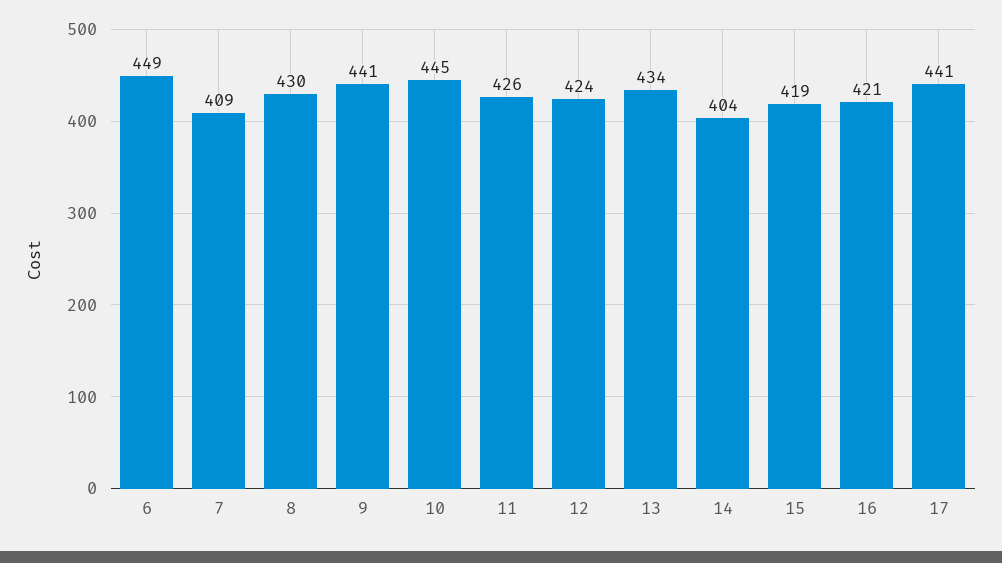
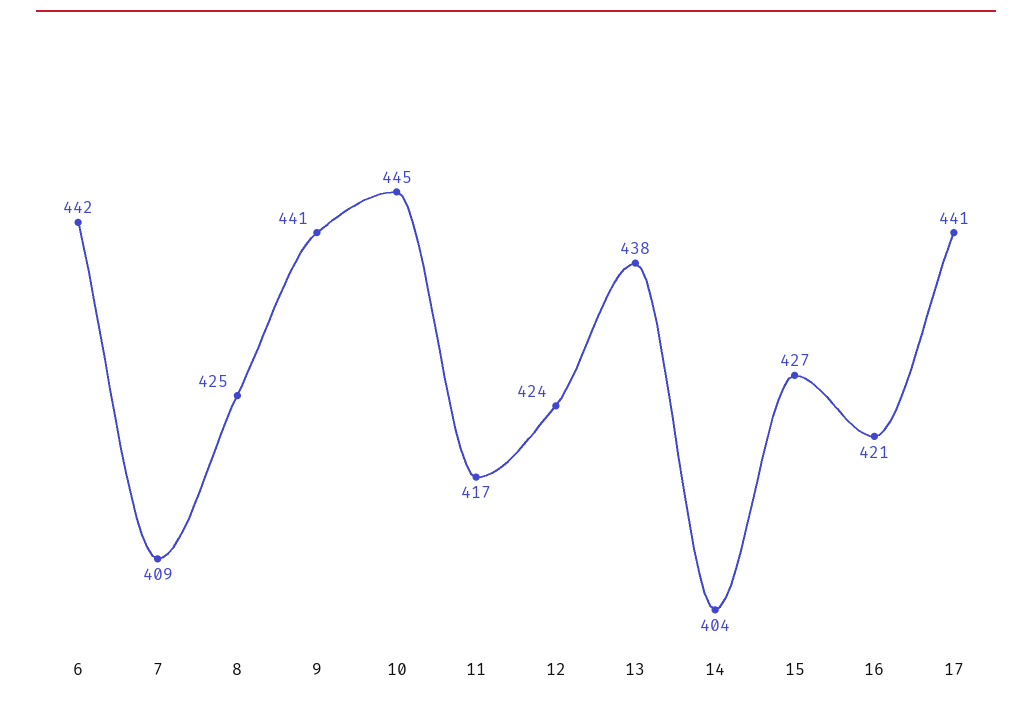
  {
-   "6": 449,
+   "6": 442,
    "7": 409,
-   "8": 430,
+   "8": 425,
    "9": 441,
    "10": 445,
-   "11": 426,
+   "11": 417,
    "12": 424,
-   "13": 434,
+   "13": 438,
    "14": 404,
-   "15": 419,
+   "15": 427,
    "16": 421,
    "17": 441
  }

